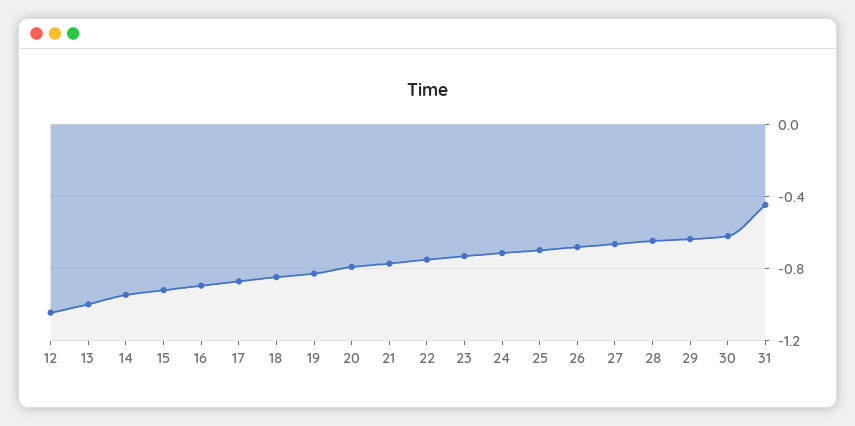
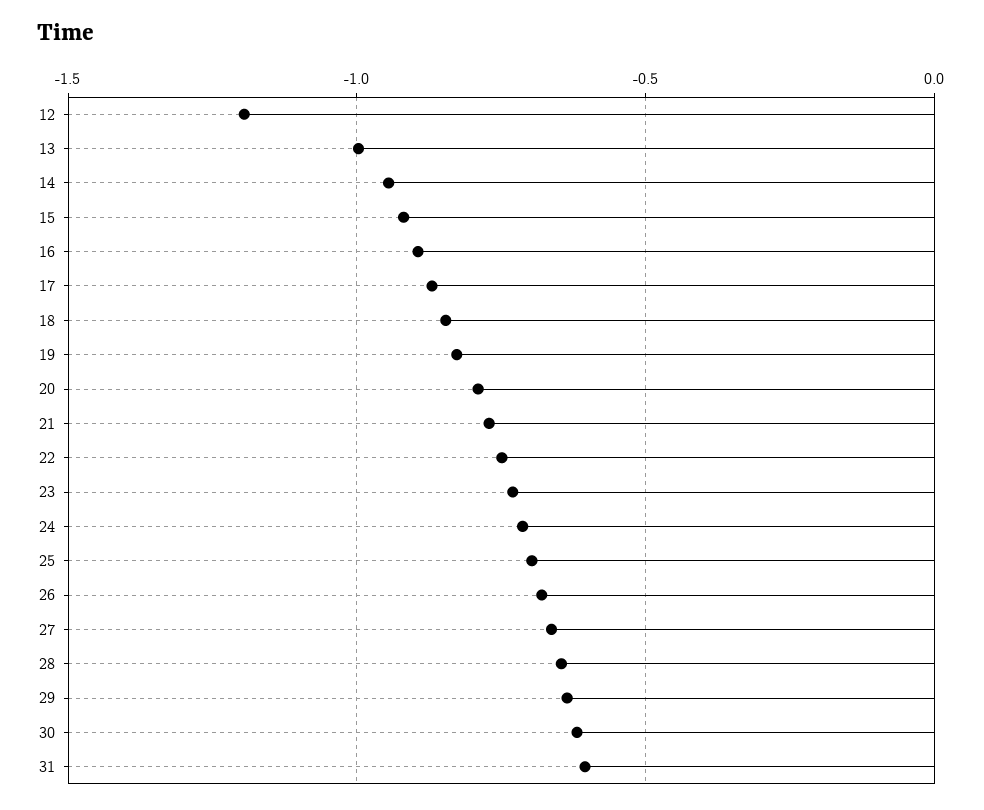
  {
-   "12": -1.05,
+   "12": -1.2,
    "13": -1,
    "14": -0.95,
    "15": -0.9,
    "16": -0.9,
    "17": -0.85,
    "18": -0.85,
    "19": -0.85,
    "20": -0.8,
    "21": -0.75,
    "22": -0.75,
    "23": -0.75,
    "24": -0.7,
    "25": -0.7,
    "26": -0.7,
    "27": -0.65,
    "28": -0.65,
    "29": -0.65,
    "30": -0.6,
-   "31": -0.45
+   "31": -0.6
  }

